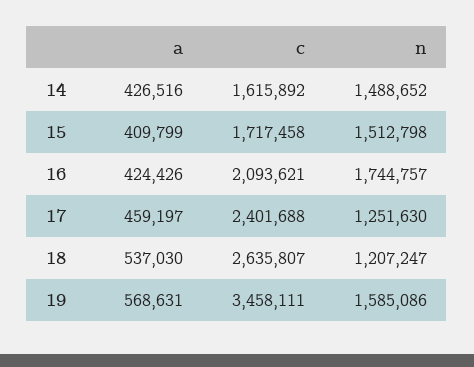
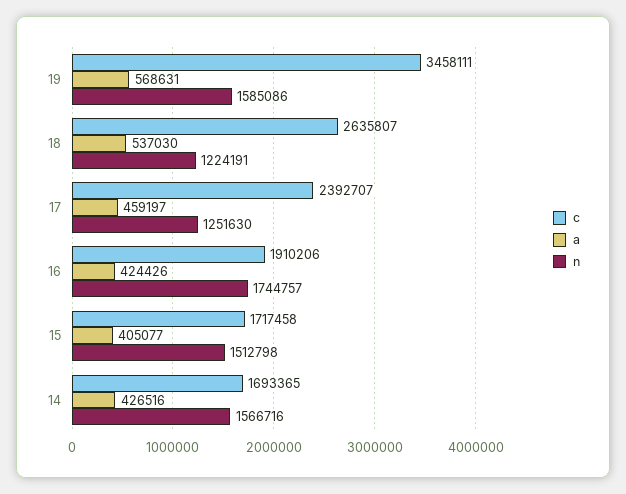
  {
    "a": {
      "14": 426516,
-     "15": 409799,
+     "15": 405077,
      "16": 424426,
      "17": 459197,
      "18": 537030,
      "19": 568631
    },
    "c": {
-     "14": 1615892,
+     "14": 1693365,
      "15": 1717458,
-     "16": 2093621,
+     "16": 1910206,
-     "17": 2401688,
+     "17": 2392707,
      "18": 2635807,
      "19": 3458111
    },
    "n": {
-     "14": 1488652,
+     "14": 1566716,
      "15": 1512798,
      "16": 1744757,
      "17": 1251630,
-     "18": 1207247,
+     "18": 1224191,
      "19": 1585086
    }
  }

